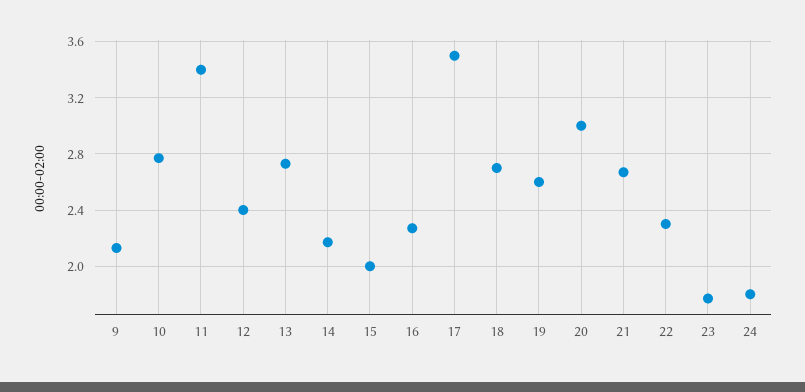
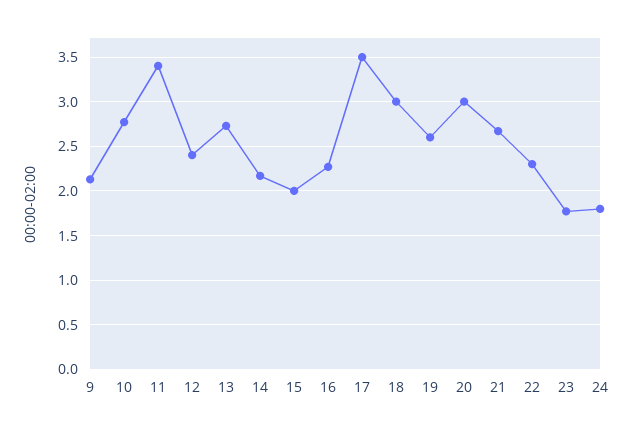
  {
    "9": 2.15,
    "10": 2.75,
    "11": 3.4,
    "12": 2.4,
    "13": 2.75,
    "14": 2.15,
    "15": 2,
    "16": 2.25,
    "17": 3.5,
-   "18": 2.7,
+   "18": 3,
    "19": 2.6,
    "20": 3,
    "21": 2.65,
    "22": 2.3,
    "23": 1.75,
    "24": 1.8
  }

